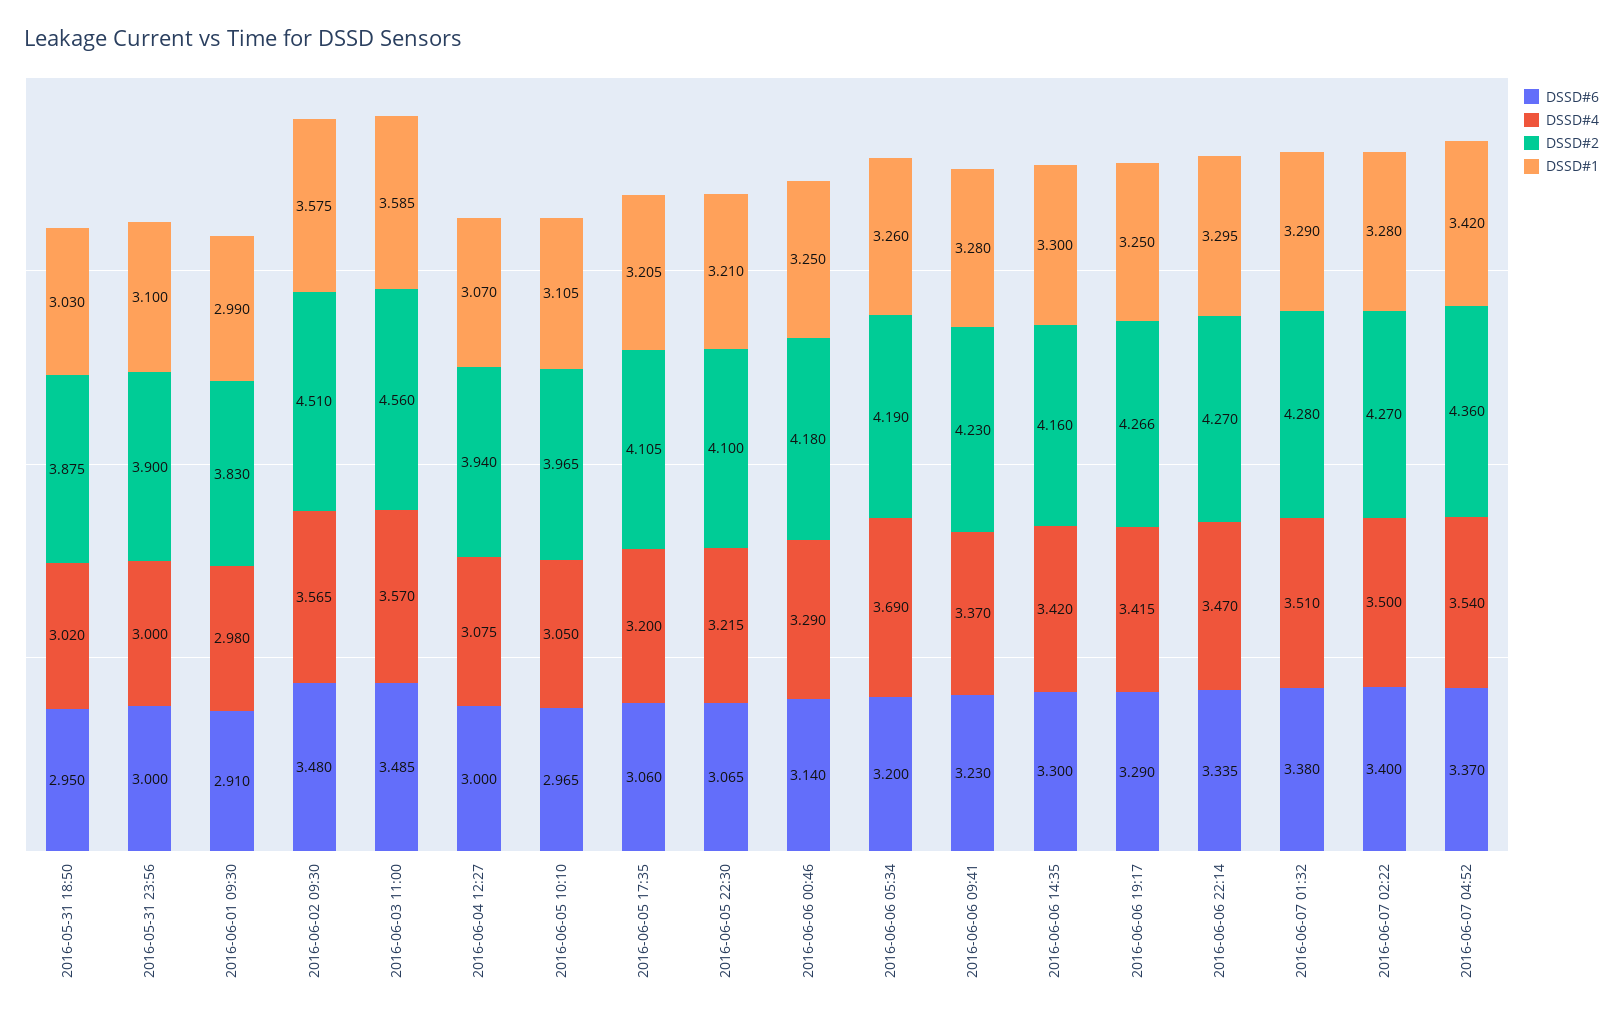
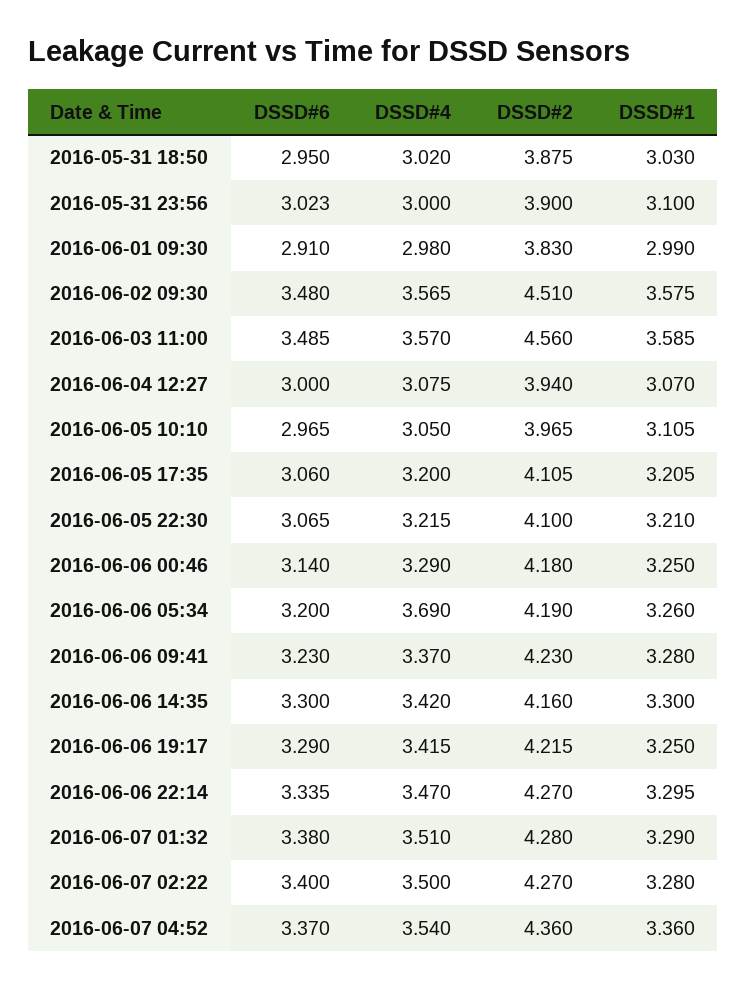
  {
    "DSSD#6": {
      "2016-05-31 18:50": 2.95,
-     "2016-05-31 23:56": 3,
+     "2016-05-31 23:56": 3.023,
      "2016-06-01 09:30": 2.91,
      "2016-06-02 09:30": 3.48,
      "2016-06-03 11:00": 3.485,
      "2016-06-04 12:27": 3,
      "2016-06-05 10:10": 2.965,
      "2016-06-05 17:35": 3.06,
      "2016-06-05 22:30": 3.065,
      "2016-06-06 00:46": 3.14,
      "2016-06-06 05:34": 3.2,
      "2016-06-06 09:41": 3.23,
      "2016-06-06 14:35": 3.3,
      "2016-06-06 19:17": 3.29,
      "2016-06-06 22:14": 3.335,
      "2016-06-07 01:32": 3.38,
      "2016-06-07 02:22": 3.4,
      "2016-06-07 04:52": 3.37
    },
    "DSSD#4": {
      "2016-05-31 18:50": 3.02,
      "2016-05-31 23:56": 3,
      "2016-06-01 09:30": 2.98,
      "2016-06-02 09:30": 3.565,
      "2016-06-03 11:00": 3.57,
      "2016-06-04 12:27": 3.075,
      "2016-06-05 10:10": 3.05,
      "2016-06-05 17:35": 3.2,
      "2016-06-05 22:30": 3.215,
      "2016-06-06 00:46": 3.29,
      "2016-06-06 05:34": 3.69,
      "2016-06-06 09:41": 3.37,
      "2016-06-06 14:35": 3.42,
      "2016-06-06 19:17": 3.415,
      "2016-06-06 22:14": 3.47,
      "2016-06-07 01:32": 3.51,
      "2016-06-07 02:22": 3.5,
      "2016-06-07 04:52": 3.54
    },
    "DSSD#2": {
      "2016-05-31 18:50": 3.875,
      "2016-05-31 23:56": 3.9,
      "2016-06-01 09:30": 3.83,
      "2016-06-02 09:30": 4.51,
      "2016-06-03 11:00": 4.56,
      "2016-06-04 12:27": 3.94,
      "2016-06-05 10:10": 3.965,
      "2016-06-05 17:35": 4.105,
      "2016-06-05 22:30": 4.1,
      "2016-06-06 00:46": 4.18,
      "2016-06-06 05:34": 4.19,
      "2016-06-06 09:41": 4.23,
      "2016-06-06 14:35": 4.16,
-     "2016-06-06 19:17": 4.266,
+     "2016-06-06 19:17": 4.215,
      "2016-06-06 22:14": 4.27,
      "2016-06-07 01:32": 4.28,
      "2016-06-07 02:22": 4.27,
      "2016-06-07 04:52": 4.36
    },
    "DSSD#1": {
      "2016-05-31 18:50": 3.03,
      "2016-05-31 23:56": 3.1,
      "2016-06-01 09:30": 2.99,
      "2016-06-02 09:30": 3.575,
      "2016-06-03 11:00": 3.585,
      "2016-06-04 12:27": 3.07,
      "2016-06-05 10:10": 3.105,
      "2016-06-05 17:35": 3.205,
      "2016-06-05 22:30": 3.21,
      "2016-06-06 00:46": 3.25,
      "2016-06-06 05:34": 3.26,
      "2016-06-06 09:41": 3.28,
      "2016-06-06 14:35": 3.3,
      "2016-06-06 19:17": 3.25,
      "2016-06-06 22:14": 3.295,
      "2016-06-07 01:32": 3.29,
      "2016-06-07 02:22": 3.28,
-     "2016-06-07 04:52": 3.42
+     "2016-06-07 04:52": 3.36
    }
  }

